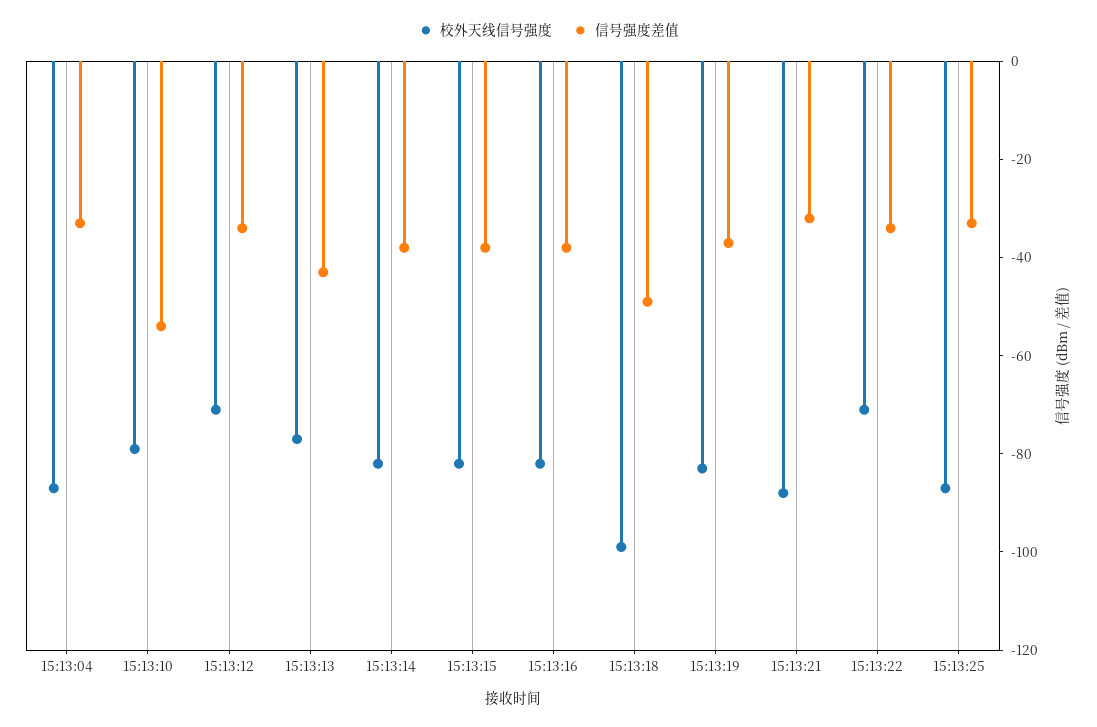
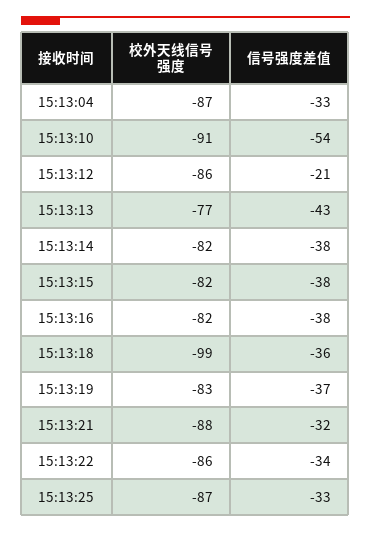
  {
    "校外天线信号强度": {
      "15:13:04": -87,
-     "15:13:10": -80,
+     "15:13:10": -91,
-     "15:13:12": -70,
+     "15:13:12": -86,
      "15:13:13": -77,
      "15:13:14": -82,
      "15:13:15": -82,
      "15:13:16": -82,
      "15:13:18": -99,
      "15:13:19": -83,
      "15:13:21": -88,
-     "15:13:22": -70,
+     "15:13:22": -86,
      "15:13:25": -87
    },
    "信号强度差值": {
      "15:13:04": -33,
      "15:13:10": -54,
-     "15:13:12": -35,
+     "15:13:12": -21,
      "15:13:13": -43,
      "15:13:14": -38,
      "15:13:15": -38,
      "15:13:16": -38,
-     "15:13:18": -50,
+     "15:13:18": -36,
      "15:13:19": -37,
      "15:13:21": -32,
      "15:13:22": -34,
      "15:13:25": -33
    }
  }

